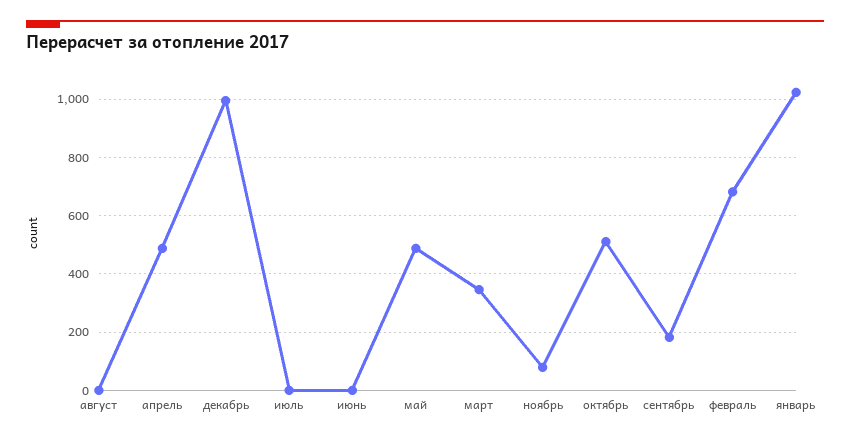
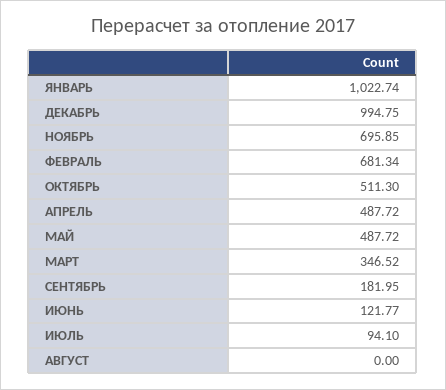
  {
    "август": 0,
    "апрель": 487.72,
    "декабрь": 994.75,
-   "июль": 0,
+   "июль": 94.1,
-   "июнь": 0,
+   "июнь": 121.77,
    "май": 487.72,
    "март": 346.52,
-   "ноябрь": 75,
+   "ноябрь": 695.85,
    "октябрь": 511.3,
    "сентябрь": 181.95,
    "февраль": 681.34,
    "январь": 1022.74
  }

